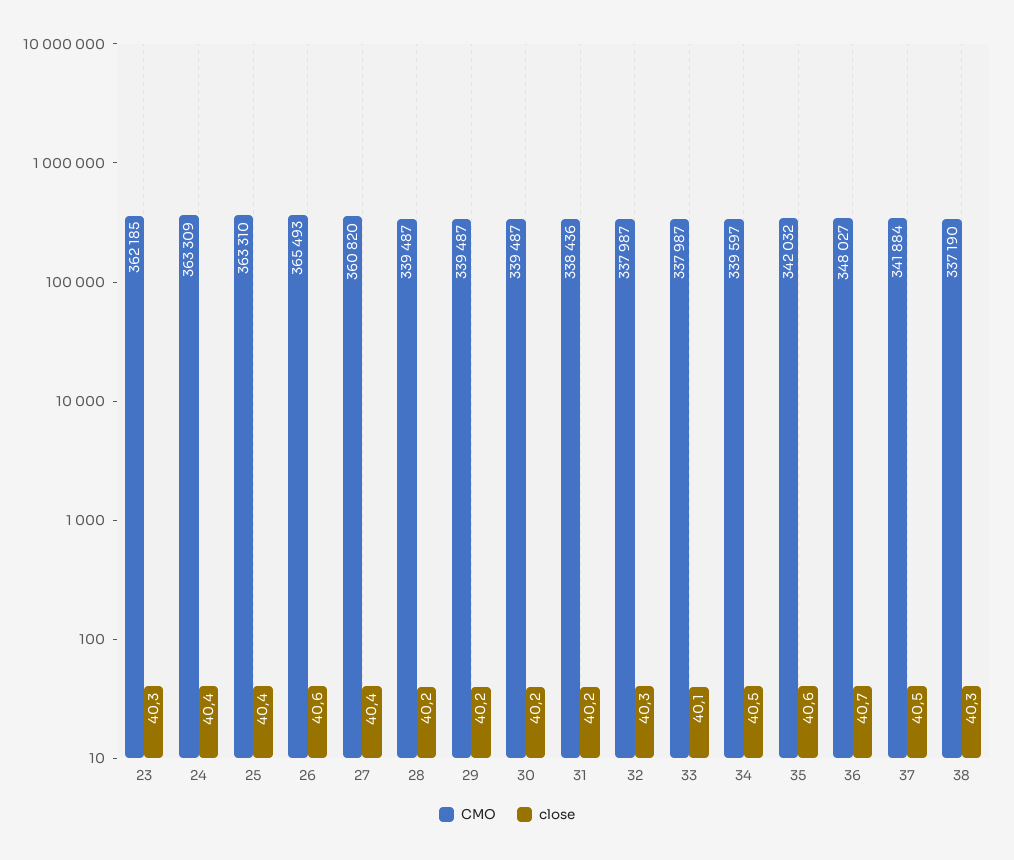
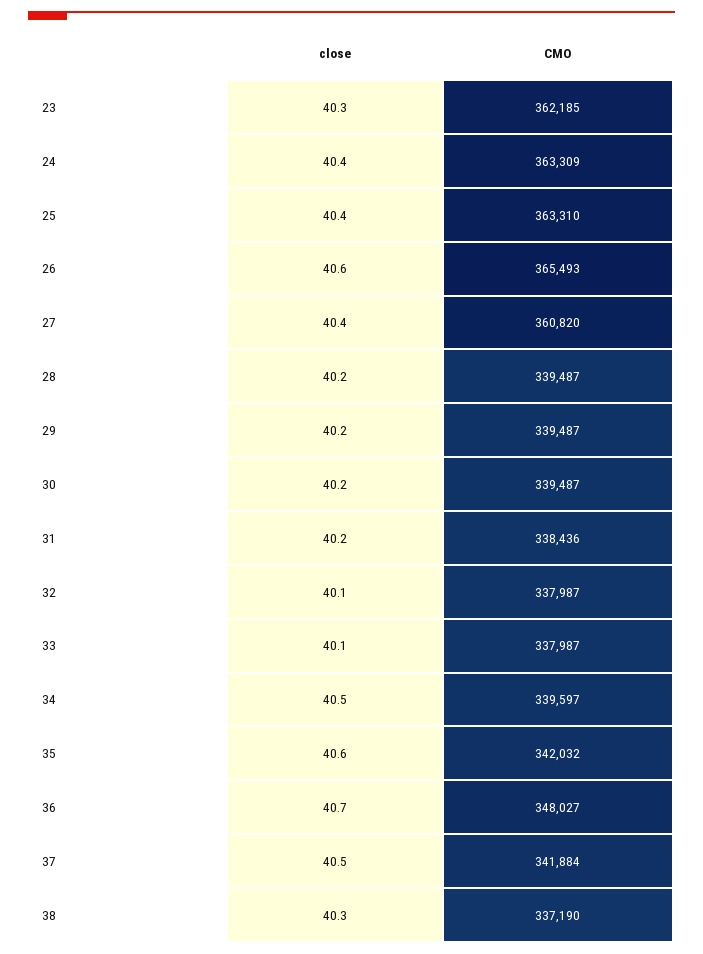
  {
    "CMO": {
      "23": 362185,
      "24": 363309,
      "25": 363310,
      "26": 365493,
      "27": 360820,
      "28": 339487,
      "29": 339487,
      "30": 339487,
      "31": 338436,
      "32": 337987,
      "33": 337987,
      "34": 339597,
      "35": 342032,
      "36": 348027,
      "37": 341884,
      "38": 337190
    },
    "close": {
      "23": 40.3,
      "24": 40.4,
      "25": 40.4,
      "26": 40.6,
      "27": 40.4,
      "28": 40.2,
      "29": 40.2,
      "30": 40.2,
      "31": 40.2,
-     "32": 40.3,
+     "32": 40.1,
      "33": 40.1,
      "34": 40.5,
      "35": 40.6,
      "36": 40.7,
      "37": 40.5,
      "38": 40.3
    }
  }

